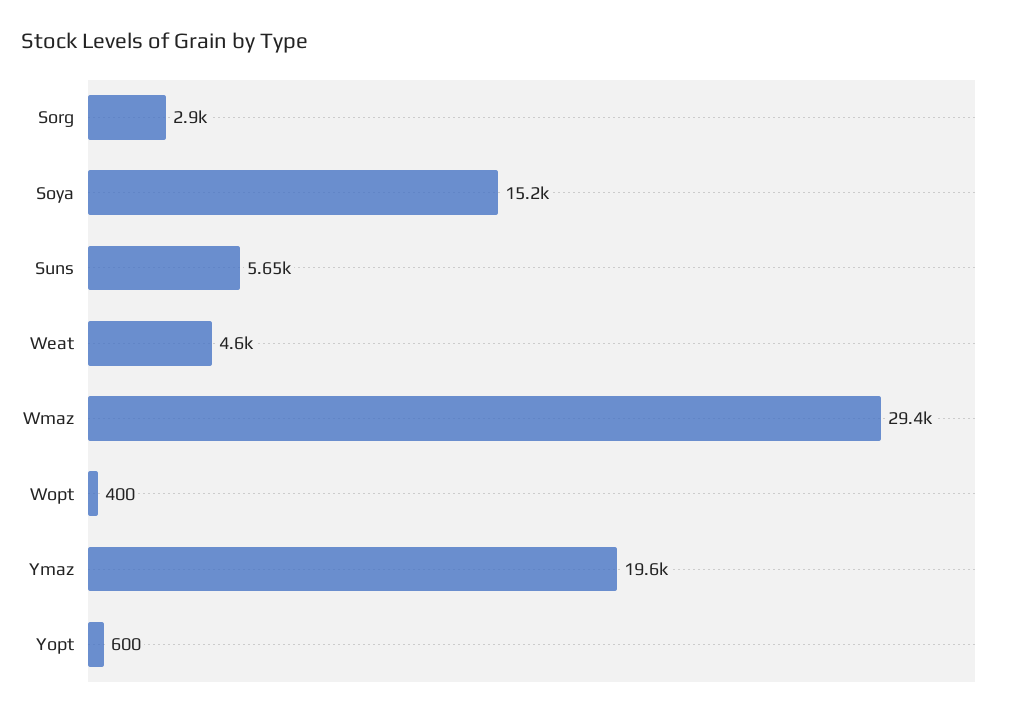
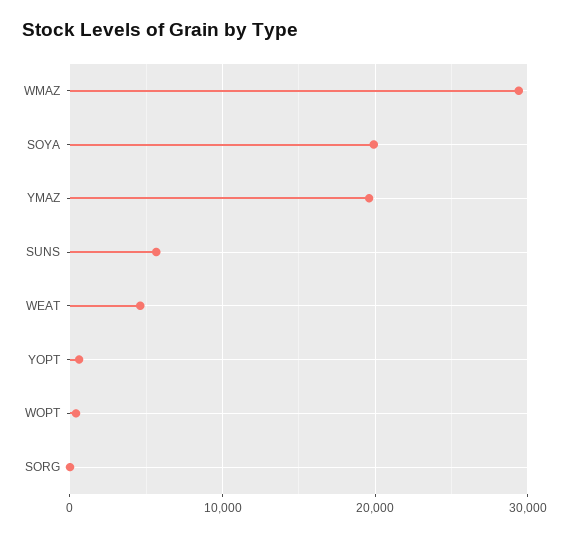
  {
-   "Sorg": 2900,
+   "Sorg": 0,
-   "Soya": 15200,
+   "Soya": 20000,
    "Suns": 5650,
    "Weat": 4600,
    "Wmaz": 29400,
    "Wopt": 400,
    "Ymaz": 19600,
    "Yopt": 600
  }

